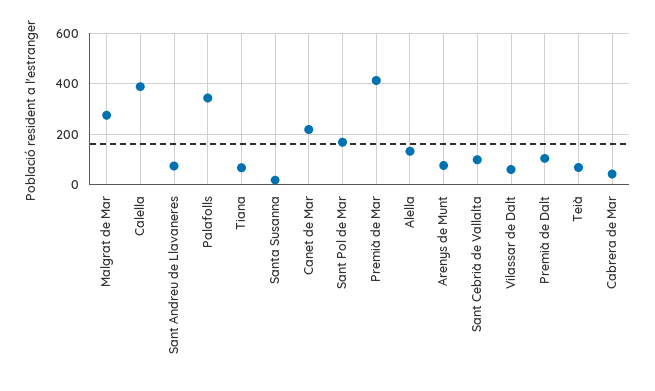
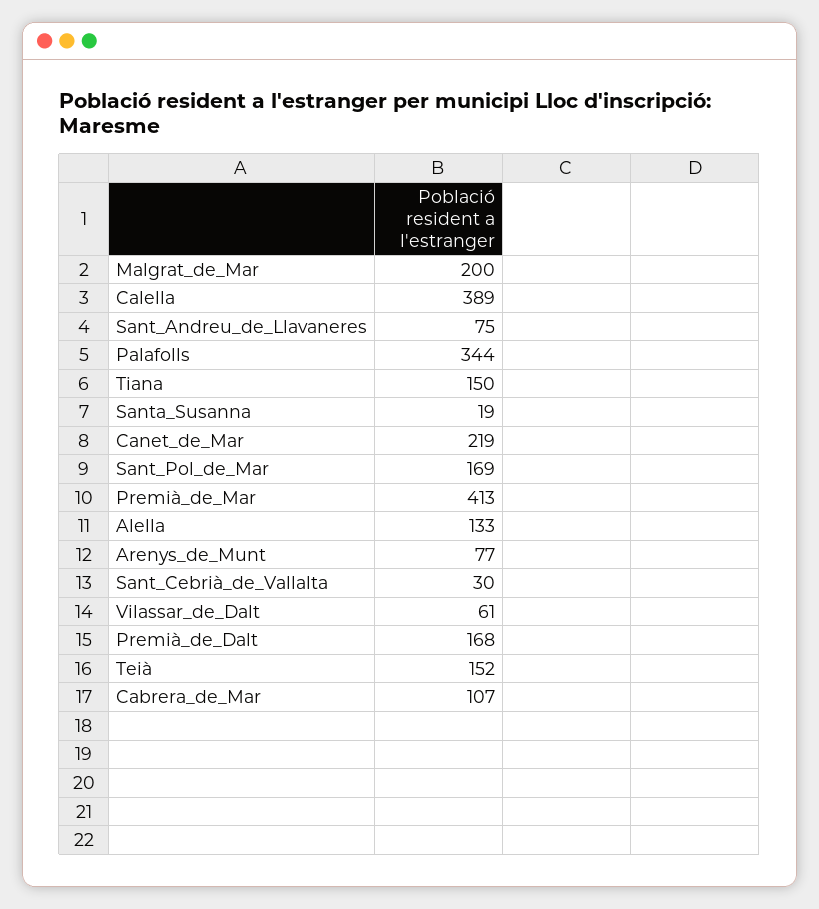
  {
-   "Malgrat de Mar": 275,
+   "Malgrat de Mar": 200,
    "Calella": 389,
    "Sant Andreu de Llavaneres": 75,
    "Palafolls": 344,
-   "Tiana": 75,
+   "Tiana": 150,
    "Santa Susanna": 19,
    "Canet de Mar": 219,
    "Sant Pol de Mar": 169,
    "Premià de Mar": 413,
    "Alella": 133,
    "Arenys de Munt": 77,
-   "Sant Cebrià de Vallalta": 100,
+   "Sant Cebrià de Vallalta": 30,
    "Vilassar de Dalt": 61,
-   "Premià de Dalt": 100,
+   "Premià de Dalt": 168,
-   "Teià": 75,
+   "Teià": 152,
-   "Cabrera de Mar": 50
+   "Cabrera de Mar": 107
  }

